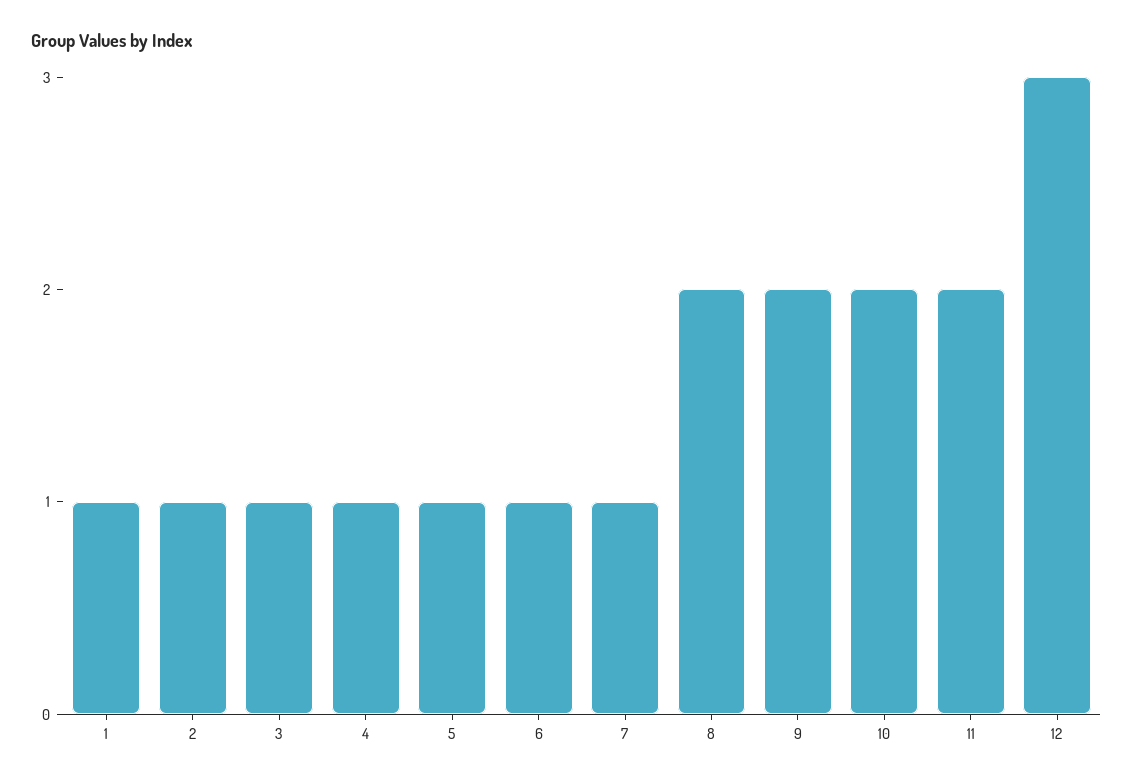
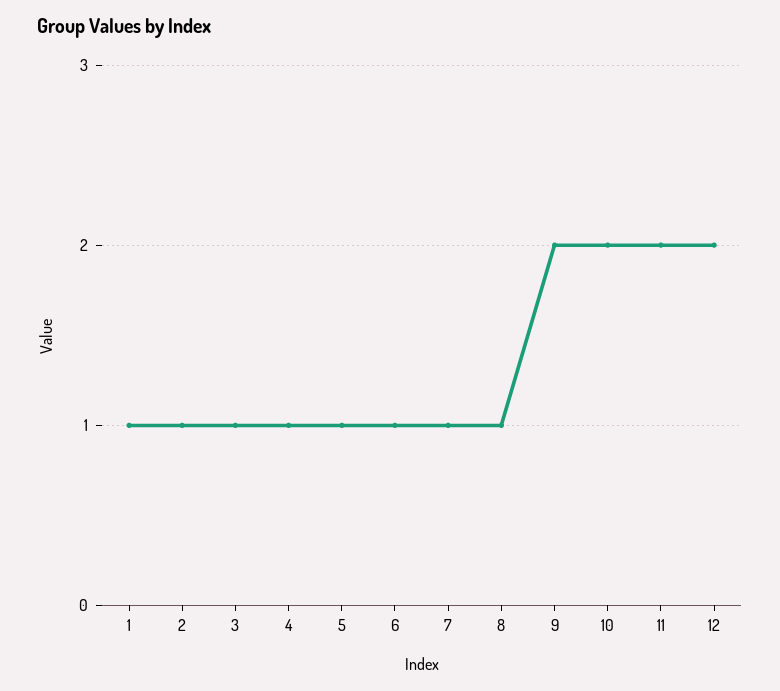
  {
    "1": 1,
    "2": 1,
    "3": 1,
    "4": 1,
    "5": 1,
    "6": 1,
    "7": 1,
-   "8": 2,
+   "8": 1,
    "9": 2,
    "10": 2,
    "11": 2,
-   "12": 3
+   "12": 2
  }

